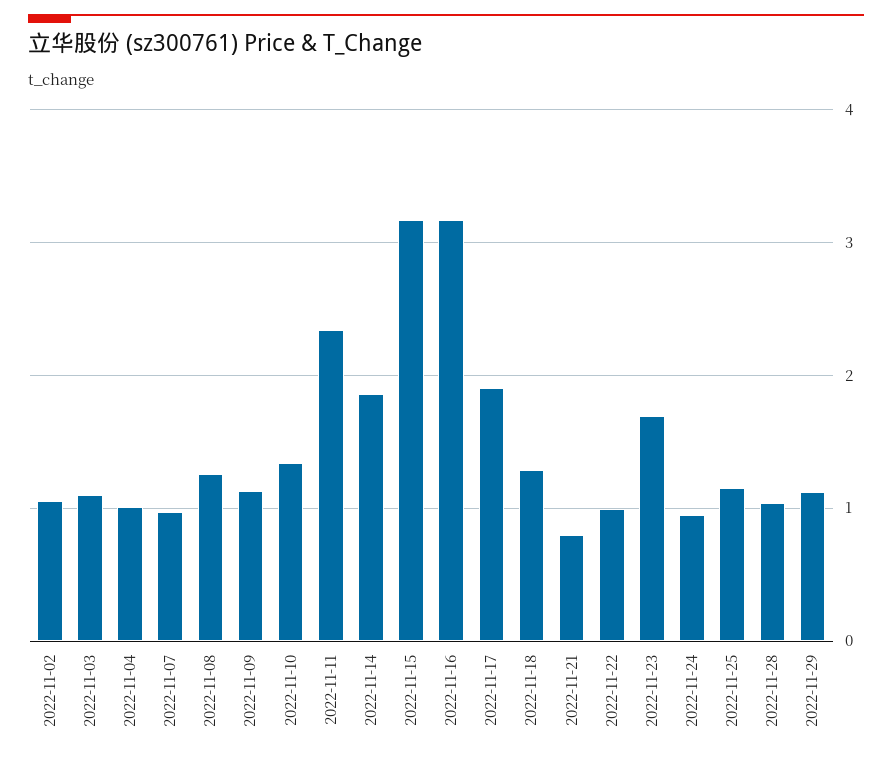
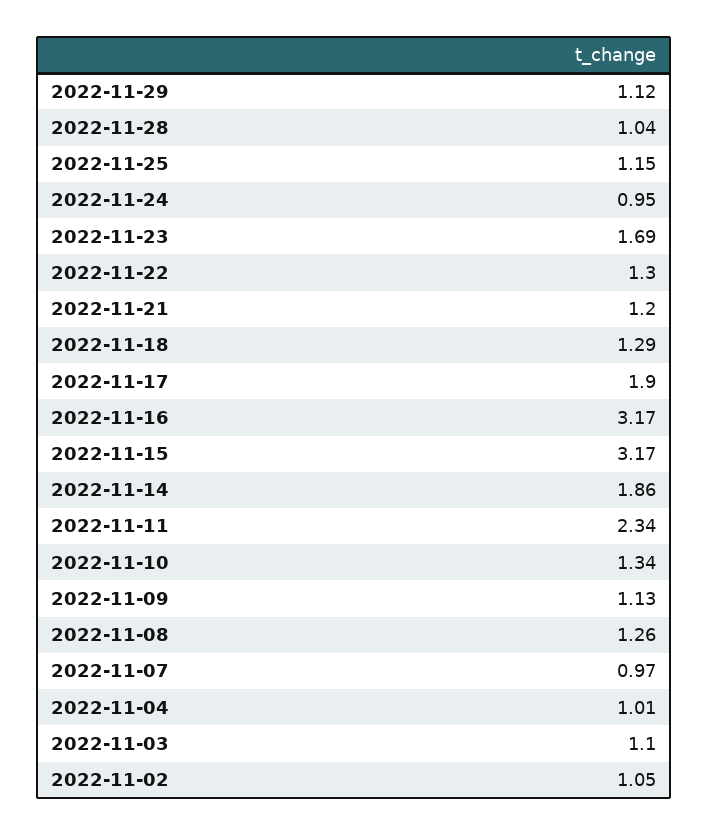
  {
    "2022-11-02": 1.05,
    "2022-11-03": 1.1,
    "2022-11-04": 1.01,
    "2022-11-07": 0.97,
    "2022-11-08": 1.26,
    "2022-11-09": 1.13,
    "2022-11-10": 1.34,
    "2022-11-11": 2.34,
    "2022-11-14": 1.86,
    "2022-11-15": 3.17,
    "2022-11-16": 3.17,
    "2022-11-17": 1.9,
    "2022-11-18": 1.29,
-   "2022-11-21": 0.8,
+   "2022-11-21": 1.2,
-   "2022-11-22": 1,
+   "2022-11-22": 1.3,
    "2022-11-23": 1.69,
    "2022-11-24": 0.95,
    "2022-11-25": 1.15,
    "2022-11-28": 1.04,
    "2022-11-29": 1.12
  }

